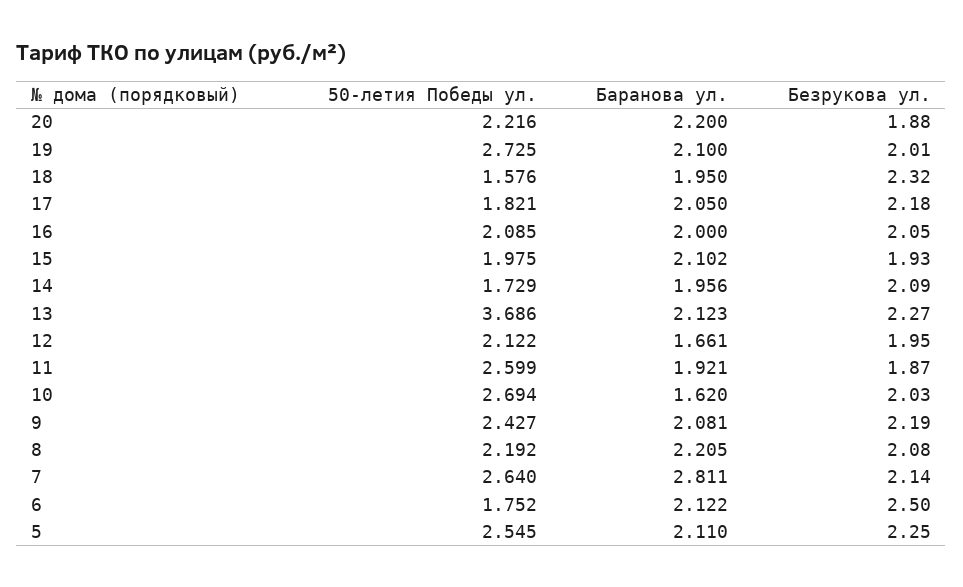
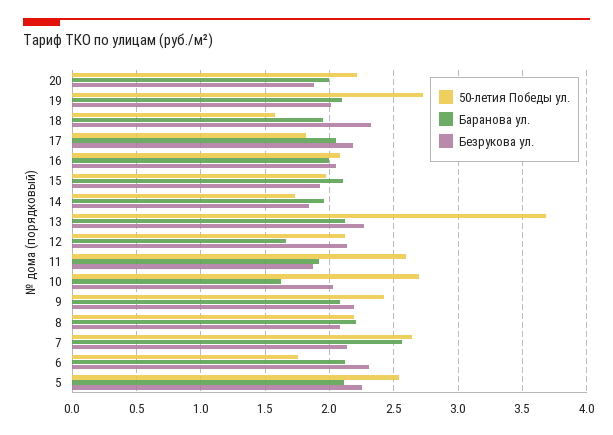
  {
    "50-летия Победы ул.": {
      "20": 2.216,
      "19": 2.725,
      "18": 1.576,
      "17": 1.821,
      "16": 2.085,
      "15": 1.975,
      "14": 1.729,
      "13": 3.686,
      "12": 2.122,
      "11": 2.599,
      "10": 2.694,
      "9": 2.427,
      "8": 2.192,
      "7": 2.64,
      "6": 1.752,
      "5": 2.545
    },
    "Баранова ул.": {
-     "20": 2.2,
+     "20": 2,
      "19": 2.1,
      "18": 1.95,
      "17": 2.05,
      "16": 2,
      "15": 2.102,
      "14": 1.956,
      "13": 2.123,
      "12": 1.661,
      "11": 1.921,
      "10": 1.62,
      "9": 2.081,
      "8": 2.205,
-     "7": 2.811,
+     "7": 2.55,
      "6": 2.122,
      "5": 2.11
    },
    "Безрукова ул.": {
      "20": 1.88,
      "19": 2.01,
      "18": 2.32,
      "17": 2.18,
      "16": 2.05,
      "15": 1.93,
-     "14": 2.09,
+     "14": 1.85,
      "13": 2.27,
-     "12": 1.95,
+     "12": 2.15,
      "11": 1.87,
      "10": 2.03,
      "9": 2.19,
      "8": 2.08,
      "7": 2.14,
-     "6": 2.5,
+     "6": 2.3,
      "5": 2.25
    }
  }

